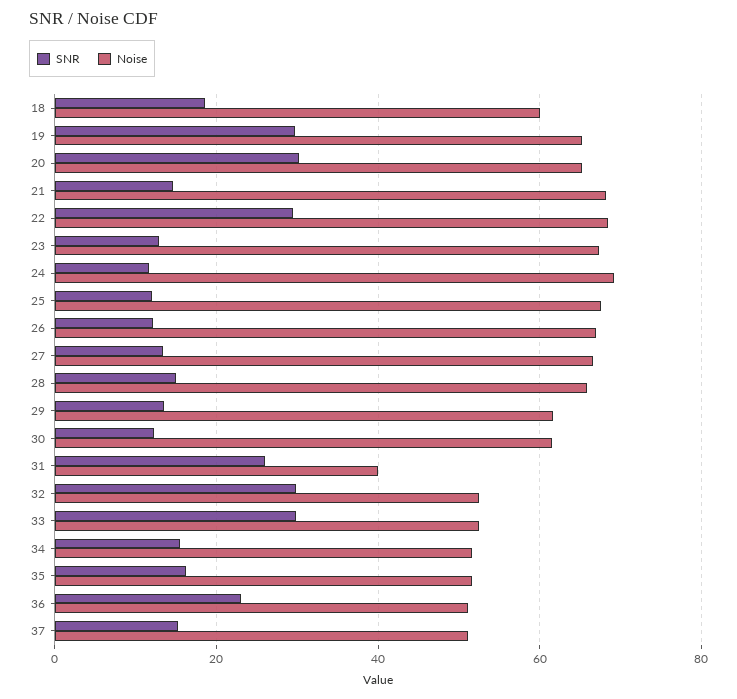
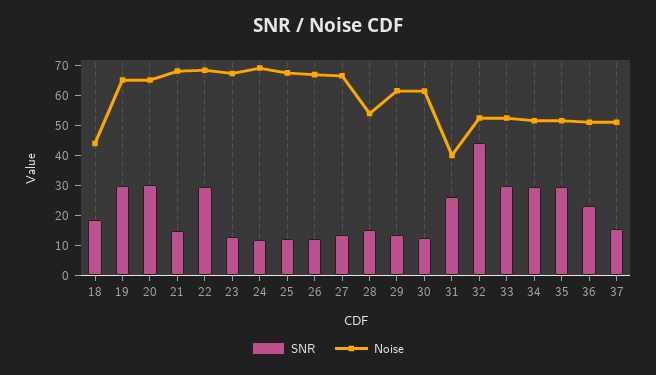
  {
    "SNR": {
      "18": 18,
      "19": 30,
      "20": 30,
      "21": 14,
      "22": 30,
      "23": 12,
      "24": 12,
      "25": 12,
      "26": 12,
      "27": 14,
      "28": 16,
      "29": 14,
      "30": 12,
      "31": 26,
-     "32": 30,
+     "32": 45,
      "33": 30,
-     "34": 16,
+     "34": 30,
-     "35": 16,
+     "35": 30,
      "36": 24,
      "37": 16
    },
    "Noise": {
-     "18": 60,
+     "18": 45,
      "19": 66,
      "20": 66,
      "21": 68,
      "22": 68,
      "23": 68,
      "24": 70,
      "25": 68,
      "26": 68,
      "27": 66,
-     "28": 66,
+     "28": 55,
      "29": 62,
      "30": 62,
      "31": 40,
      "32": 52,
      "33": 52,
      "34": 52,
      "35": 52,
      "36": 52,
      "37": 52
    }
  }

